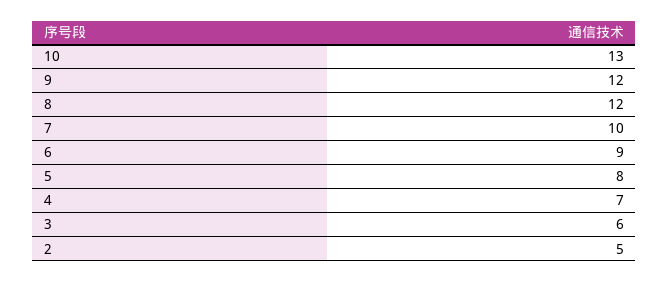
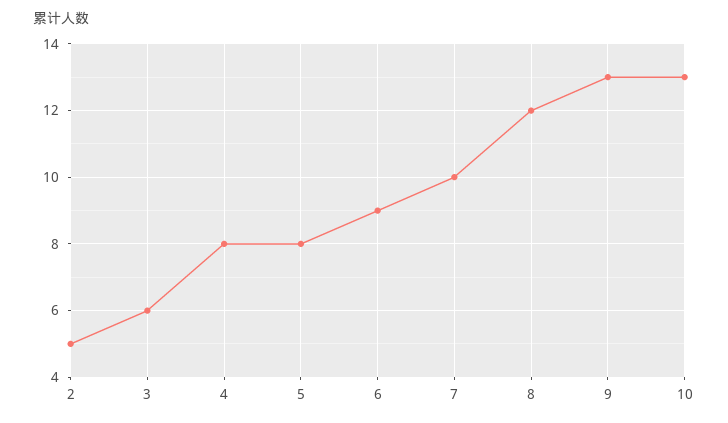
  {
    "10": 13,
-   "9": 12,
+   "9": 13,
    "8": 12,
    "7": 10,
    "6": 9,
    "5": 8,
-   "4": 7,
+   "4": 8,
    "3": 6,
    "2": 5
  }

